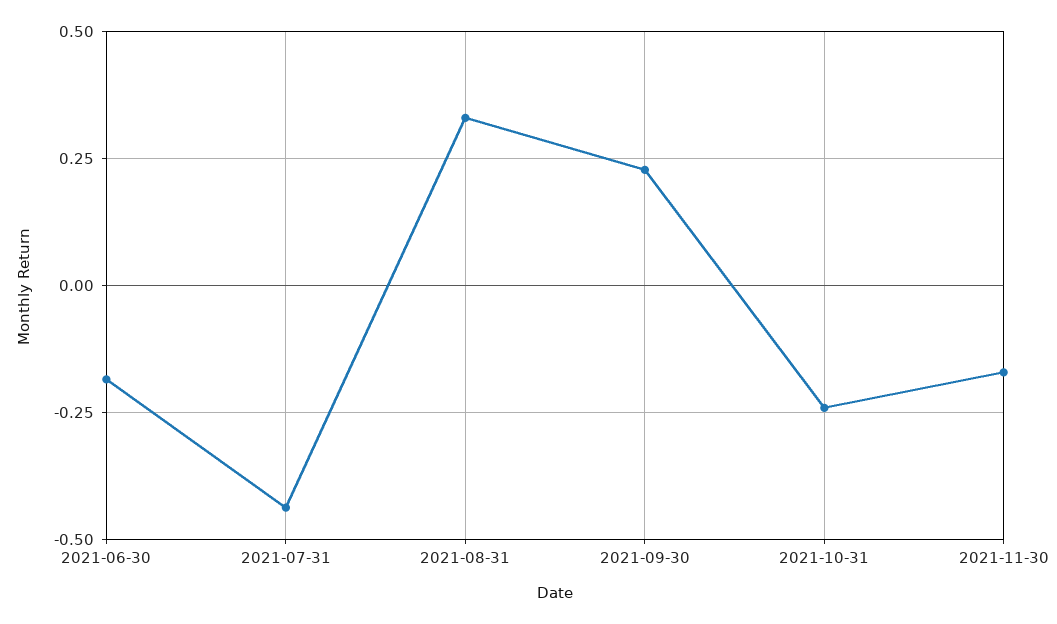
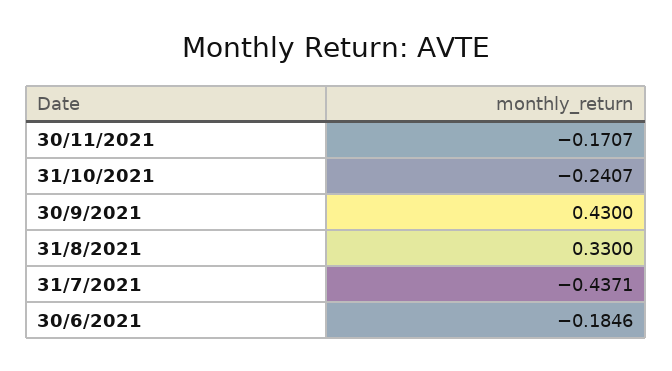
  {
    "2021-06-30": -0.1846,
    "2021-07-31": -0.4371,
    "2021-08-31": 0.33,
-   "2021-09-30": 0.225,
+   "2021-09-30": 0.43,
    "2021-10-31": -0.2407,
    "2021-11-30": -0.1707
  }

